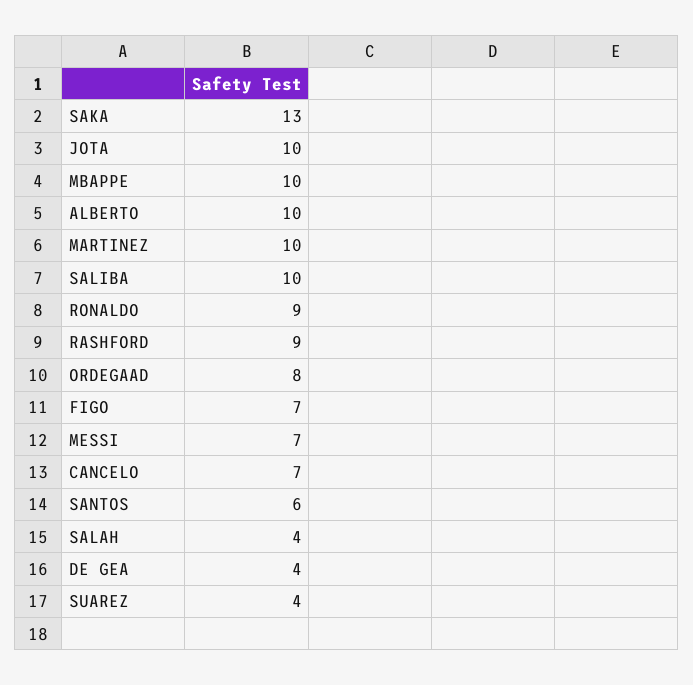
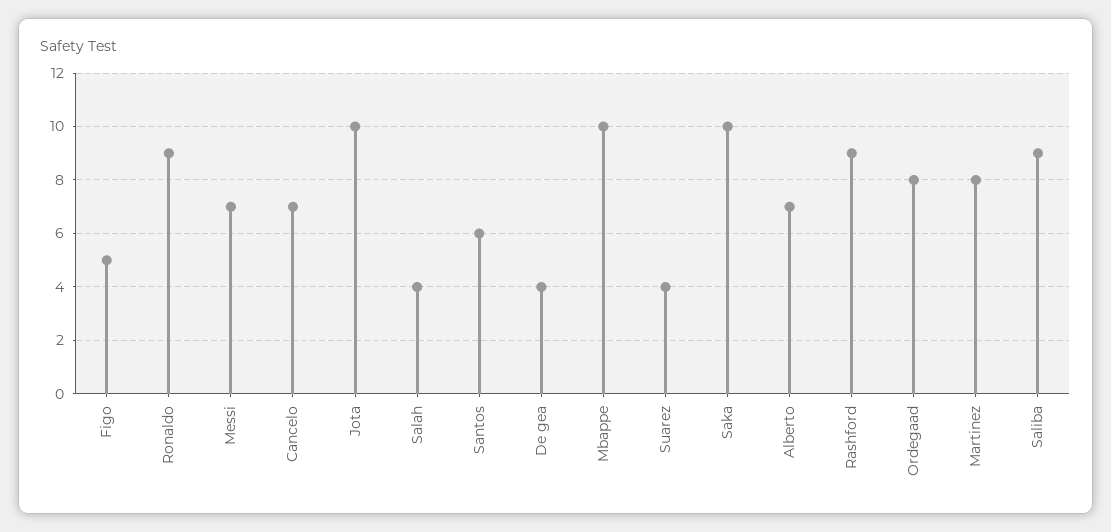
  {
-   "SAKA": 13,
+   "SAKA": 10,
    "JOTA": 10,
    "MBAPPE": 10,
-   "ALBERTO": 10,
+   "ALBERTO": 7,
-   "MARTINEZ": 10,
+   "MARTINEZ": 8,
-   "SALIBA": 10,
+   "SALIBA": 9,
    "RONALDO": 9,
    "RASHFORD": 9,
    "ORDEGAAD": 8,
-   "FIGO": 7,
+   "FIGO": 5,
    "MESSI": 7,
    "CANCELO": 7,
    "SANTOS": 6,
    "SALAH": 4,
    "DE GEA": 4,
    "SUAREZ": 4
  }

